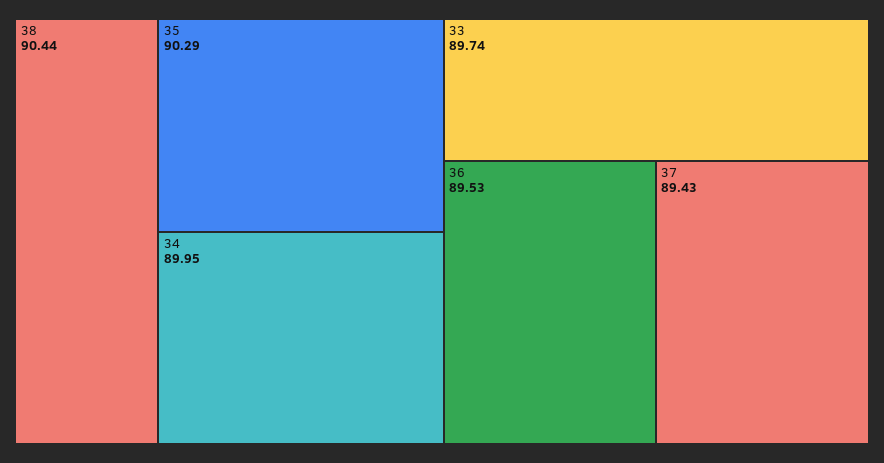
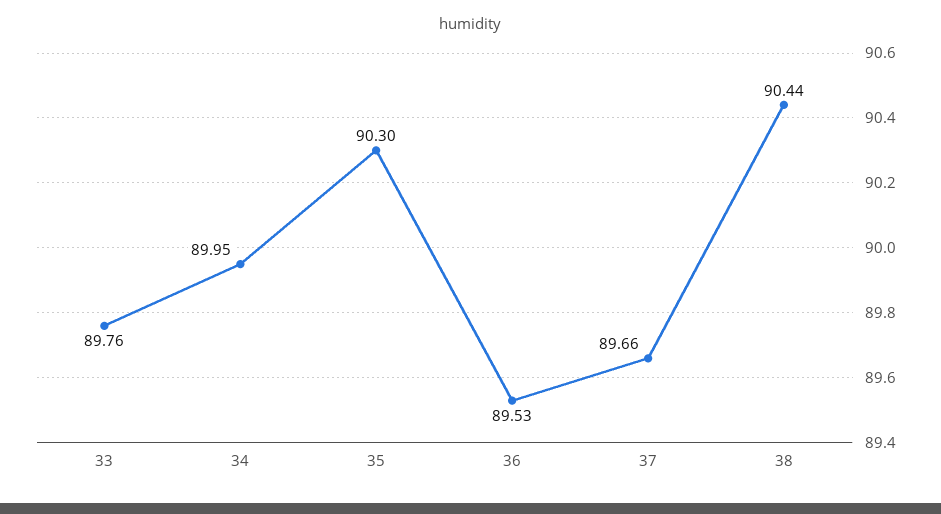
  {
    "38": 90.44,
-   "35": 90.29,
+   "35": 90.3,
    "34": 89.95,
-   "33": 89.74,
+   "33": 89.76,
    "36": 89.53,
-   "37": 89.43
+   "37": 89.66
  }

